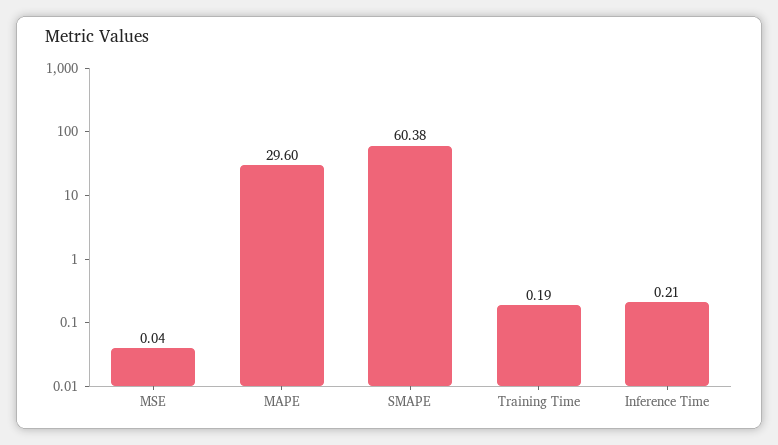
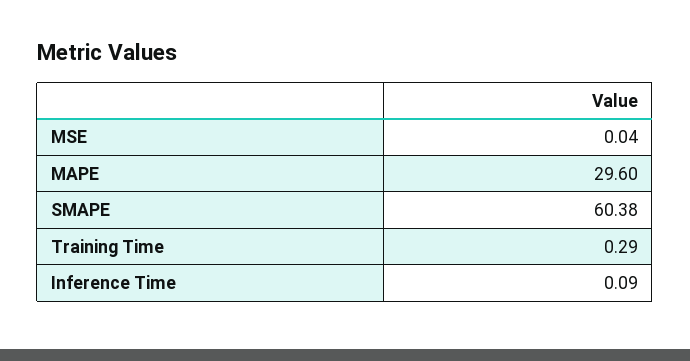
  {
    "MSE": 0.04,
    "MAPE": 29.6,
    "SMAPE": 60.38,
-   "Training Time": 0.19,
+   "Training Time": 0.29,
-   "Inference Time": 0.21
+   "Inference Time": 0.09
  }

